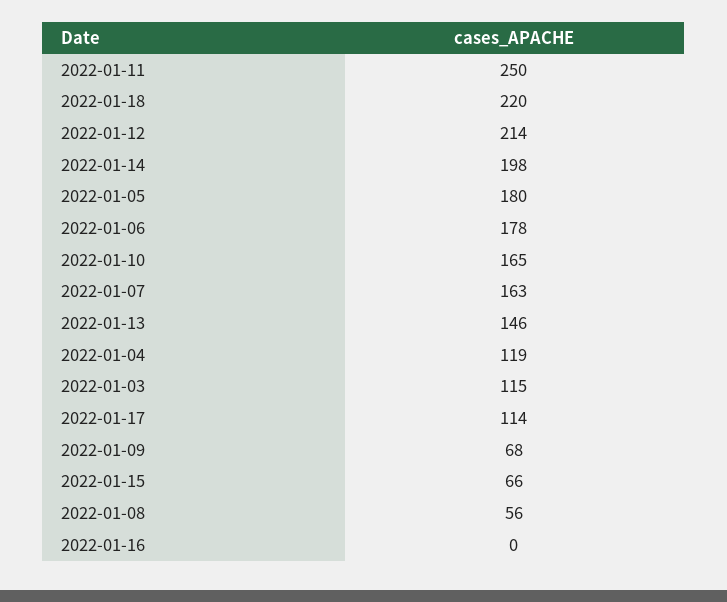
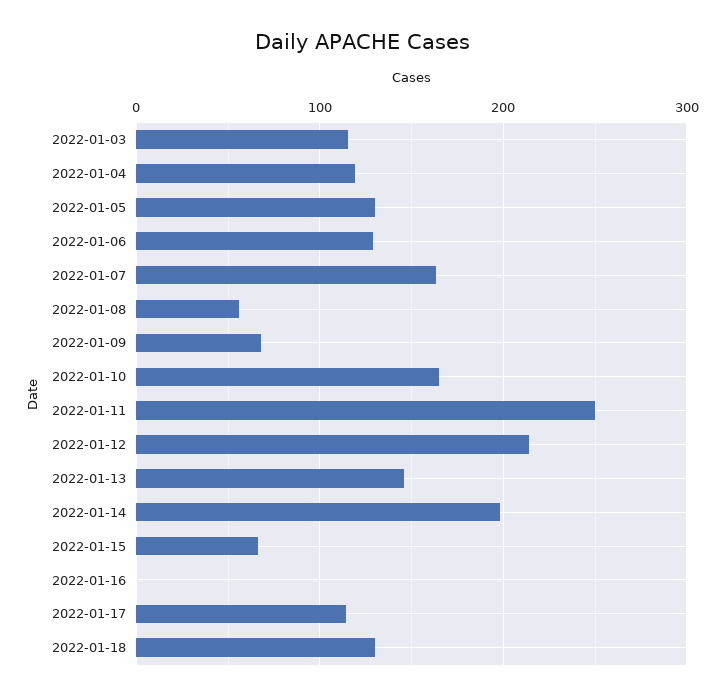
  {
    "2022-01-11": 250,
-   "2022-01-18": 220,
+   "2022-01-18": 130,
    "2022-01-12": 214,
    "2022-01-14": 198,
-   "2022-01-05": 180,
+   "2022-01-05": 130,
-   "2022-01-06": 178,
+   "2022-01-06": 130,
    "2022-01-10": 165,
    "2022-01-07": 163,
    "2022-01-13": 146,
    "2022-01-04": 119,
    "2022-01-03": 115,
    "2022-01-17": 114,
    "2022-01-09": 68,
    "2022-01-15": 66,
    "2022-01-08": 56,
    "2022-01-16": 0
  }

